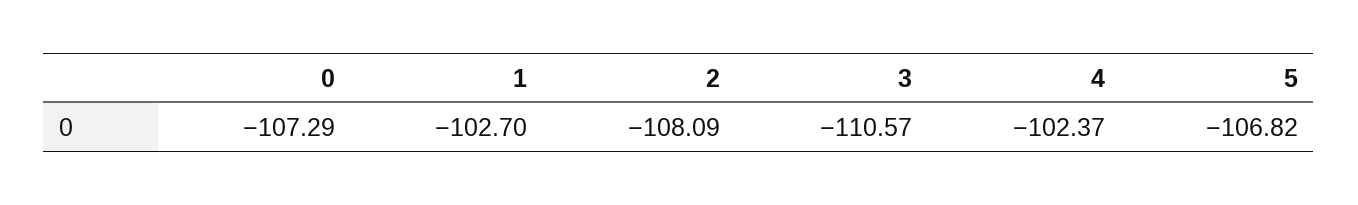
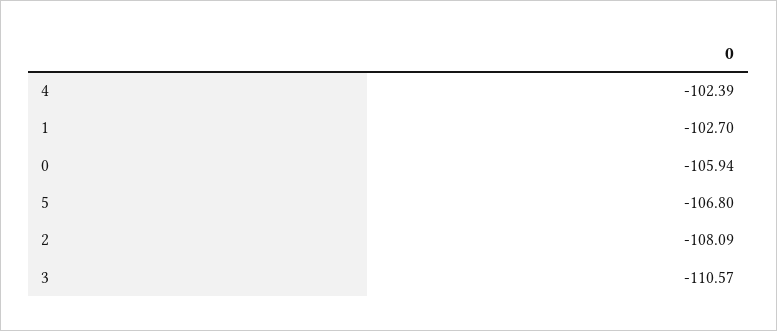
  {
-   "0": -107.29,
+   "0": -105.94,
    "1": -102.7,
    "2": -108.09,
    "3": -110.57,
-   "4": -102.37,
+   "4": -102.39,
-   "5": -106.82
+   "5": -106.8
  }

